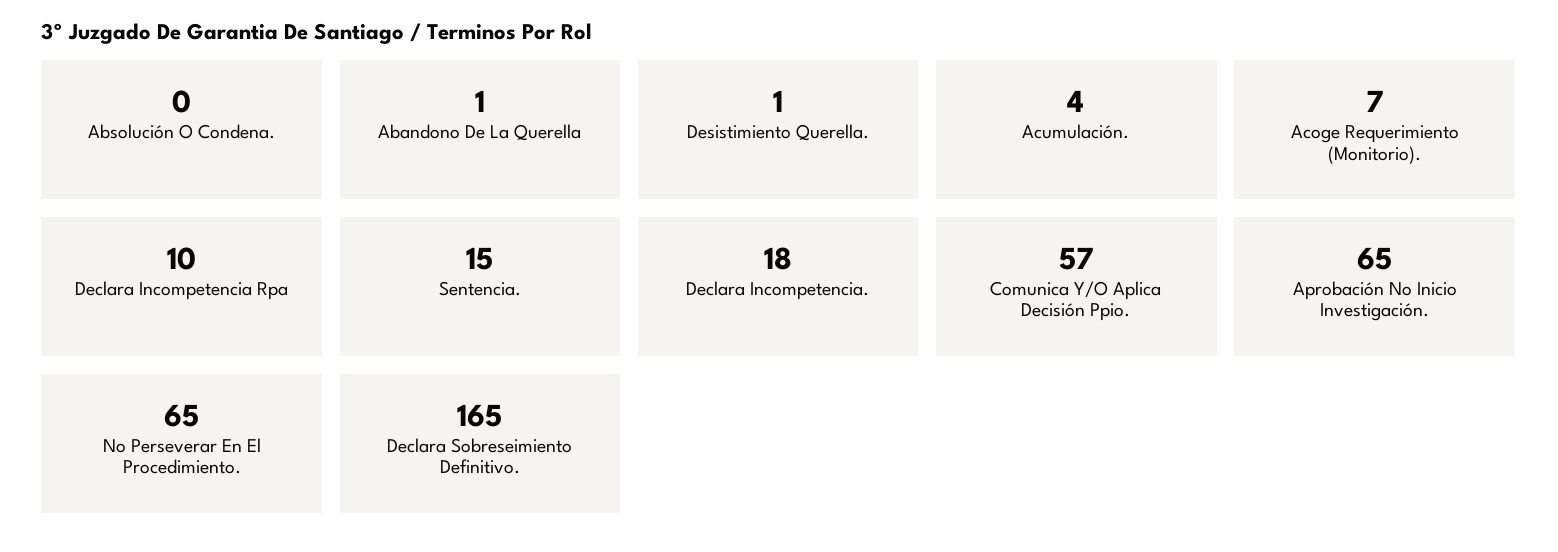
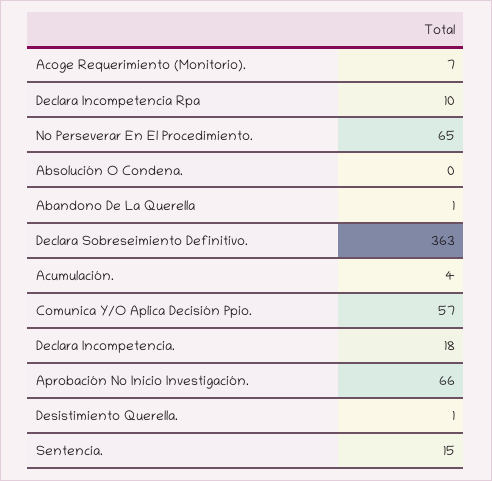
  {
    "Absolución O Condena.": 0,
    "Abandono De La Querella": 1,
    "Desistimiento Querella.": 1,
    "Acumulación.": 4,
    "Acoge Requerimiento (Monitorio).": 7,
    "Declara Incompetencia Rpa": 10,
    "Sentencia.": 15,
    "Declara Incompetencia.": 18,
    "Comunica Y/O Aplica Decisión Ppio.": 57,
-   "Aprobación No Inicio Investigación.": 65,
+   "Aprobación No Inicio Investigación.": 66,
    "No Perseverar En El Procedimiento.": 65,
-   "Declara Sobreseimiento Definitivo.": 165
+   "Declara Sobreseimiento Definitivo.": 363
  }

